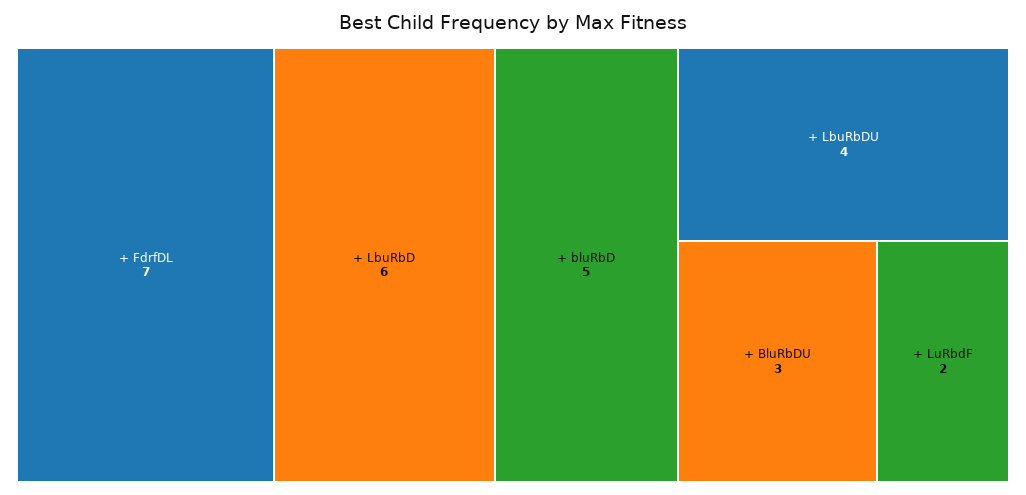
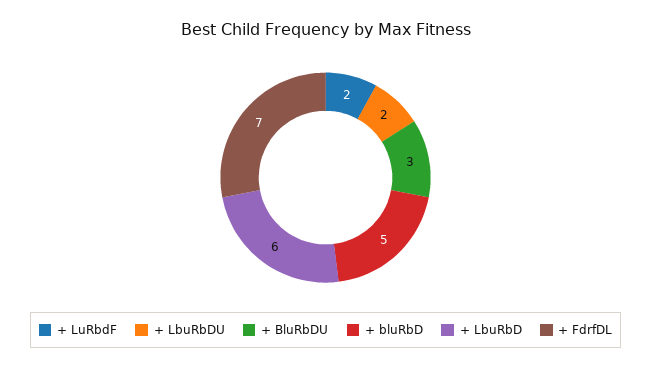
  {
    "+ FdrfDL": 7,
    "+ LbuRbD": 6,
    "+ bluRbD": 5,
-   "+ LbuRbDU": 4,
+   "+ LbuRbDU": 2,
    "+ BluRbDU": 3,
    "+ LuRbdF": 2
  }

